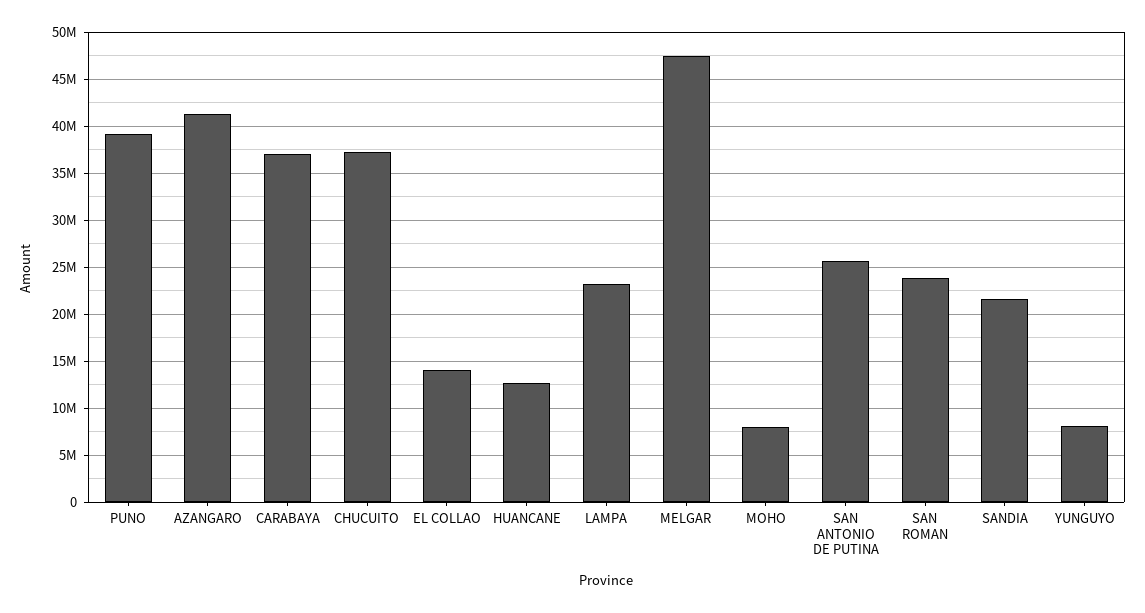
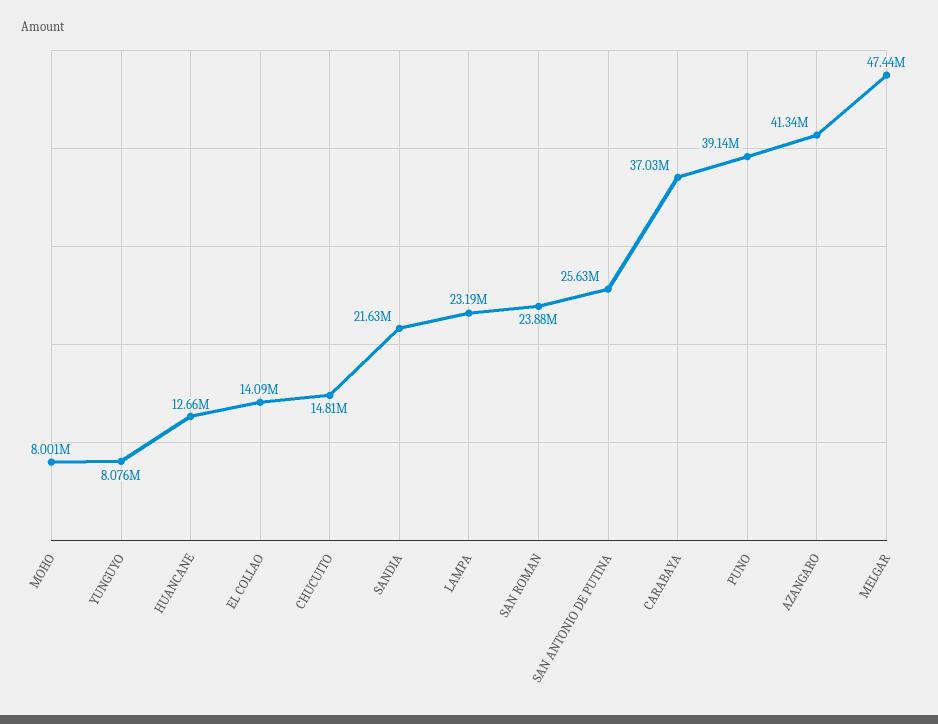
  {
    "PUNO": 39140000,
    "AZANGARO": 41340000,
    "CARABAYA": 37030000,
-   "CHUCUITO": 37000000,
+   "CHUCUITO": 14810000,
    "EL COLLAO": 14090000,
    "HUANCANE": 12660000,
    "LAMPA": 23190000,
    "MELGAR": 47440000,
    "MOHO": 8001000,
    "SAN ANTONIO DE PUTINA": 25630000,
    "SAN ROMAN": 23880000,
    "SANDIA": 21630000,
    "YUNGUYO": 8076000
  }

